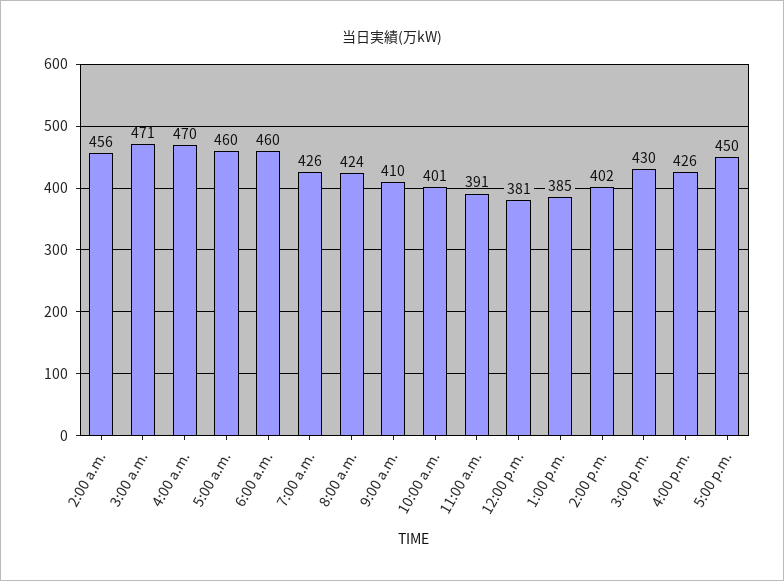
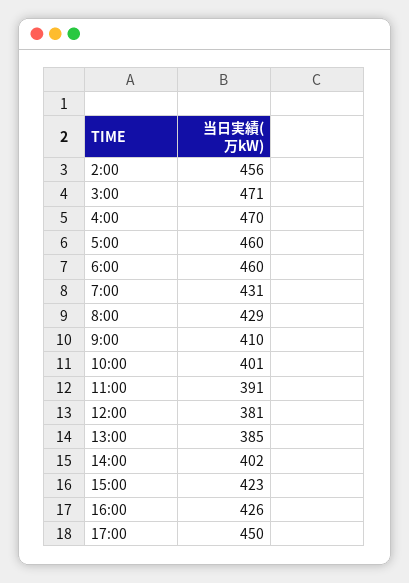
  {
    "2:00 a.m.": 456,
    "3:00 a.m.": 471,
    "4:00 a.m.": 470,
    "5:00 a.m.": 460,
    "6:00 a.m.": 460,
-   "7:00 a.m.": 426,
+   "7:00 a.m.": 431,
-   "8:00 a.m.": 424,
+   "8:00 a.m.": 429,
    "9:00 a.m.": 410,
    "10:00 a.m.": 401,
    "11:00 a.m.": 391,
    "12:00 p.m.": 381,
    "1:00 p.m.": 385,
    "2:00 p.m.": 402,
-   "3:00 p.m.": 430,
+   "3:00 p.m.": 423,
    "4:00 p.m.": 426,
    "5:00 p.m.": 450
  }

